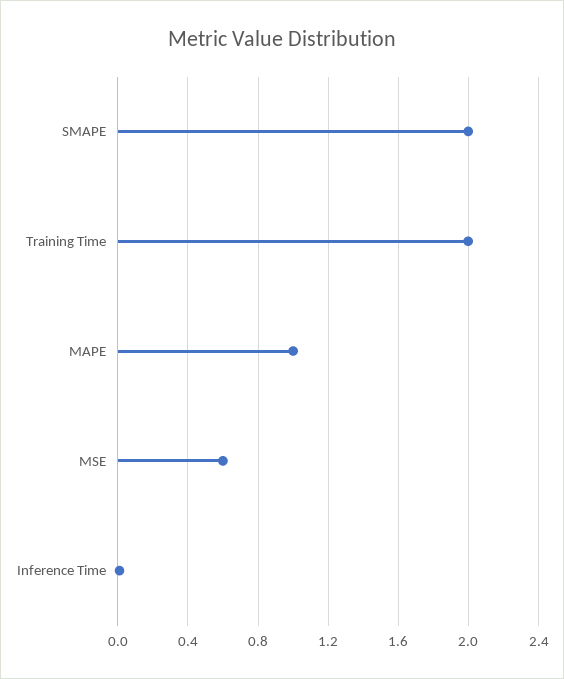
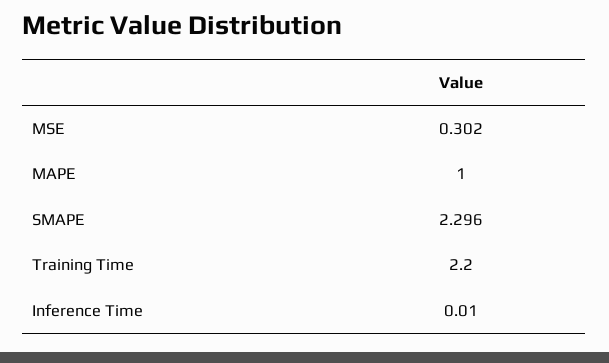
  {
-   "SMAPE": 2,
+   "SMAPE": 2.296,
-   "Training Time": 2,
+   "Training Time": 2.2,
    "MAPE": 1,
-   "MSE": 0.6,
+   "MSE": 0.302,
    "Inference Time": 0.01
  }

